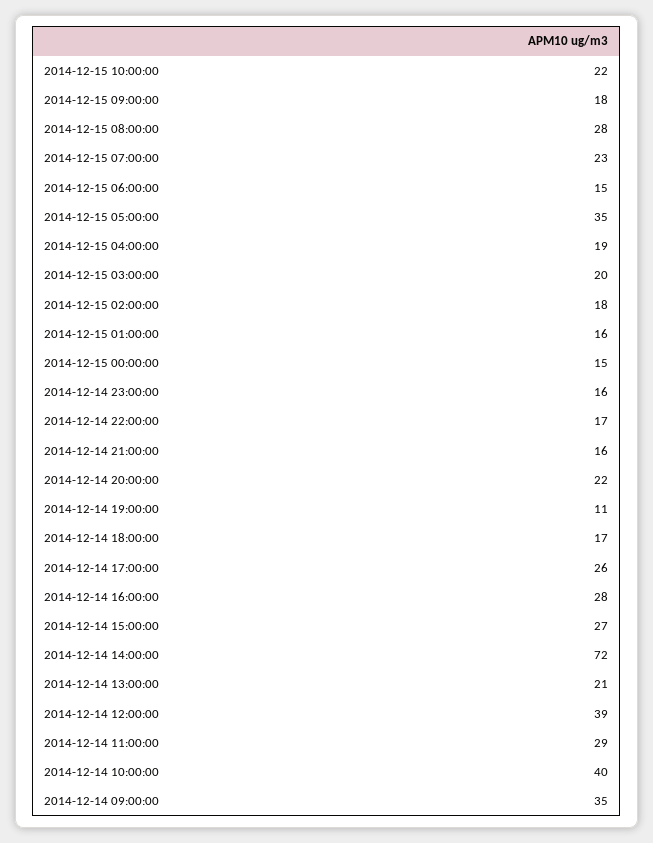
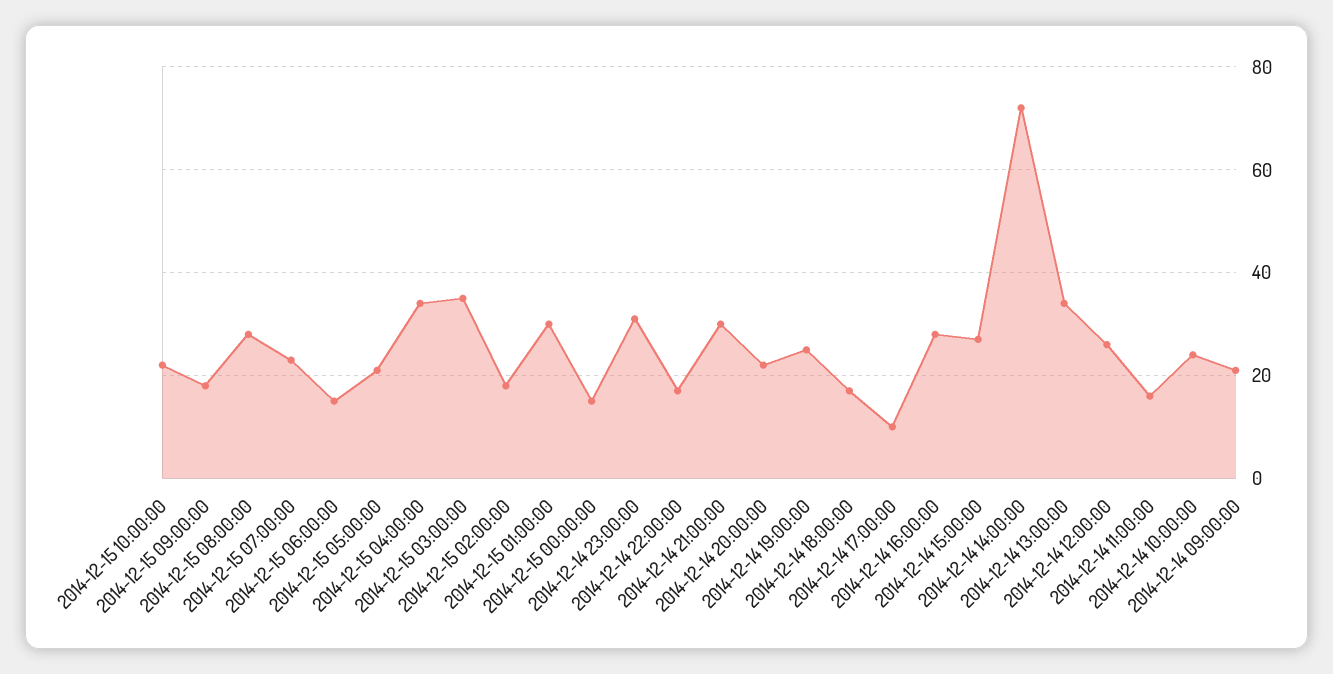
  {
    "2014-12-15 10:00:00": 22,
    "2014-12-15 09:00:00": 18,
    "2014-12-15 08:00:00": 28,
    "2014-12-15 07:00:00": 23,
    "2014-12-15 06:00:00": 15,
-   "2014-12-15 05:00:00": 35,
+   "2014-12-15 05:00:00": 20,
-   "2014-12-15 04:00:00": 19,
+   "2014-12-15 04:00:00": 35,
-   "2014-12-15 03:00:00": 20,
+   "2014-12-15 03:00:00": 35,
    "2014-12-15 02:00:00": 18,
-   "2014-12-15 01:00:00": 16,
+   "2014-12-15 01:00:00": 30,
    "2014-12-15 00:00:00": 15,
-   "2014-12-14 23:00:00": 16,
+   "2014-12-14 23:00:00": 30,
    "2014-12-14 22:00:00": 17,
-   "2014-12-14 21:00:00": 16,
+   "2014-12-14 21:00:00": 30,
    "2014-12-14 20:00:00": 22,
-   "2014-12-14 19:00:00": 11,
+   "2014-12-14 19:00:00": 25,
    "2014-12-14 18:00:00": 17,
-   "2014-12-14 17:00:00": 26,
+   "2014-12-14 17:00:00": 10,
    "2014-12-14 16:00:00": 28,
    "2014-12-14 15:00:00": 27,
    "2014-12-14 14:00:00": 72,
-   "2014-12-14 13:00:00": 21,
+   "2014-12-14 13:00:00": 35,
-   "2014-12-14 12:00:00": 39,
+   "2014-12-14 12:00:00": 25,
-   "2014-12-14 11:00:00": 29,
+   "2014-12-14 11:00:00": 15,
-   "2014-12-14 10:00:00": 40,
+   "2014-12-14 10:00:00": 25,
-   "2014-12-14 09:00:00": 35
+   "2014-12-14 09:00:00": 20
  }

